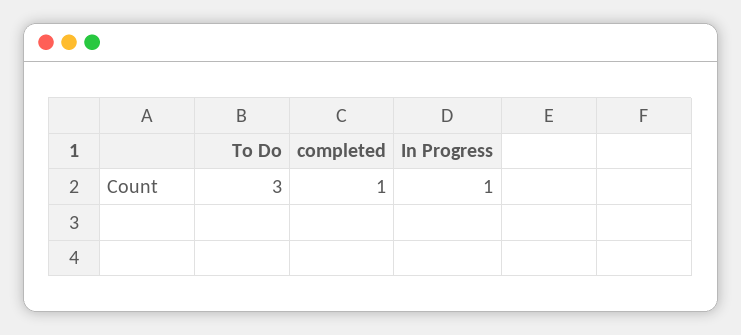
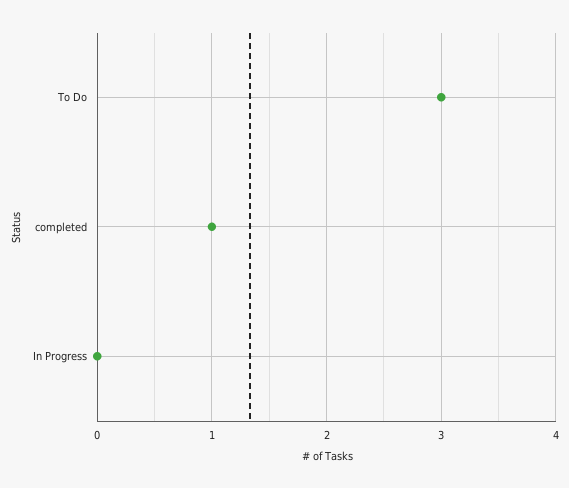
  {
    "To Do": 3,
    "completed": 1,
-   "In Progress": 1
+   "In Progress": 0
  }

